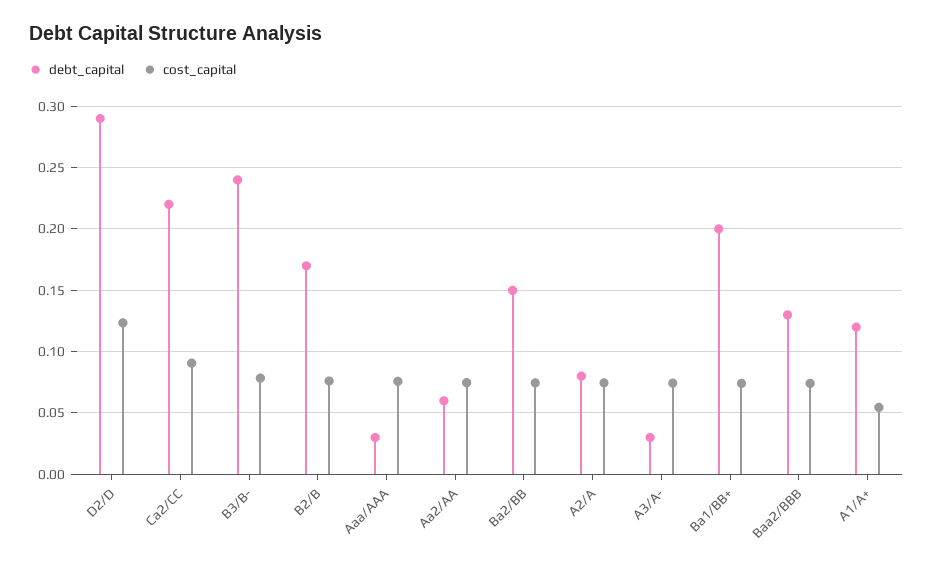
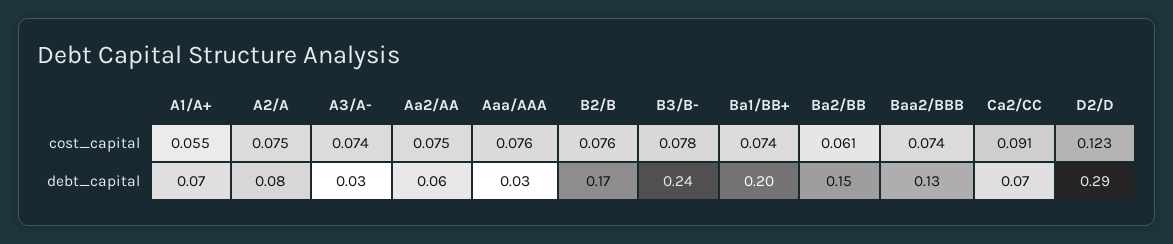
  {
    "debt_capital": {
      "D2/D": 0.29,
-     "Ca2/CC": 0.22,
+     "Ca2/CC": 0.07,
      "B3/B-": 0.24,
      "B2/B": 0.17,
      "Aaa/AAA": 0.03,
      "Aa2/AA": 0.06,
      "Ba2/BB": 0.15,
      "A2/A": 0.08,
      "A3/A-": 0.03,
      "Ba1/BB+": 0.2,
      "Baa2/BBB": 0.13,
-     "A1/A+": 0.12
+     "A1/A+": 0.07
    },
    "cost_capital": {
      "D2/D": 0.123,
      "Ca2/CC": 0.091,
      "B3/B-": 0.078,
      "B2/B": 0.076,
      "Aaa/AAA": 0.076,
      "Aa2/AA": 0.075,
-     "Ba2/BB": 0.075,
+     "Ba2/BB": 0.061,
      "A2/A": 0.075,
      "A3/A-": 0.074,
      "Ba1/BB+": 0.074,
      "Baa2/BBB": 0.074,
      "A1/A+": 0.055
    }
  }

